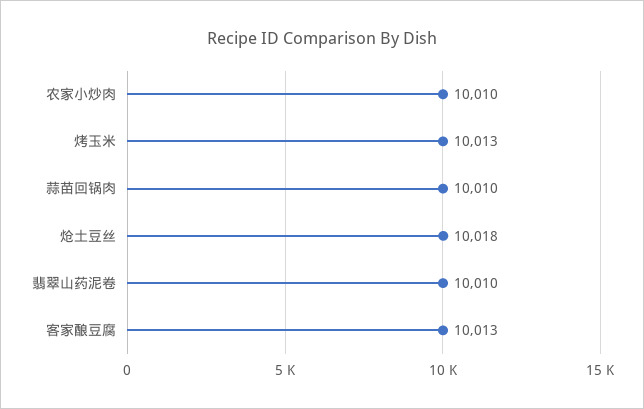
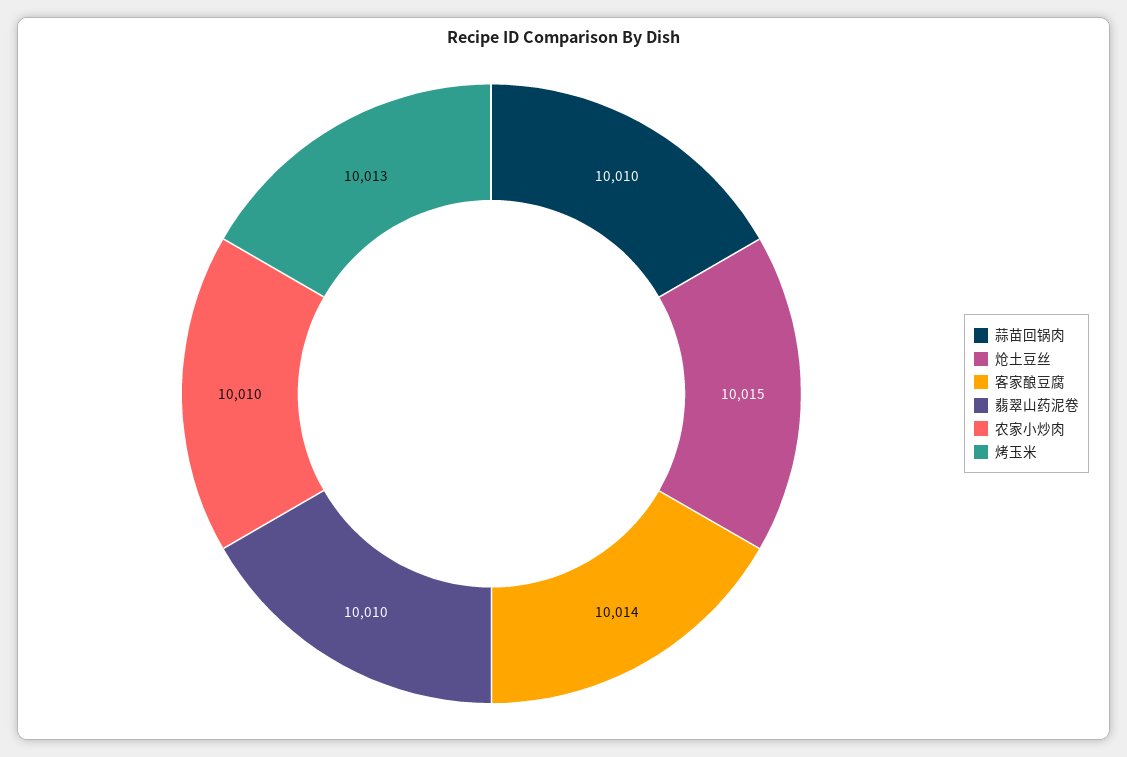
  {
    "农家小炒肉": 10010,
    "烤玉米": 10013,
    "蒜苗回锅肉": 10010,
-   "炝土豆丝": 10018,
+   "炝土豆丝": 10015,
    "翡翠山药泥卷": 10010,
-   "客家酿豆腐": 10013
+   "客家酿豆腐": 10014
  }

